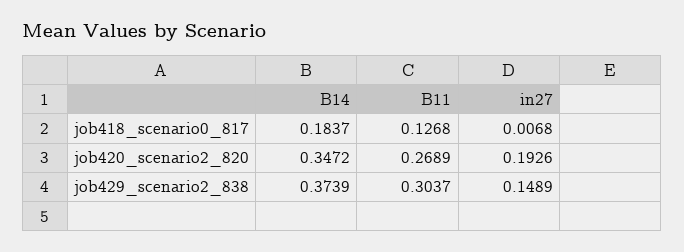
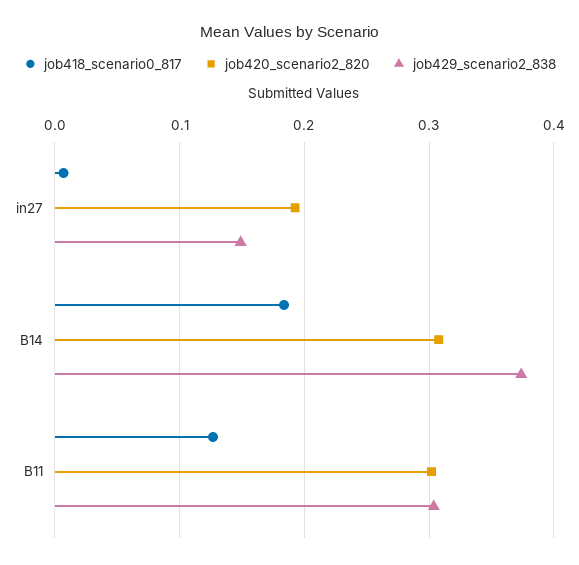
  {
    "job418_scenario0_817": {
      "B14": 0.1837,
      "B11": 0.1268,
      "in27": 0.0068
    },
    "job420_scenario2_820": {
-     "B14": 0.3472,
+     "B14": 0.31,
-     "B11": 0.2689,
+     "B11": 0.3,
      "in27": 0.1926
    },
    "job429_scenario2_838": {
      "B14": 0.3739,
      "B11": 0.3037,
      "in27": 0.1489
    }
  }

